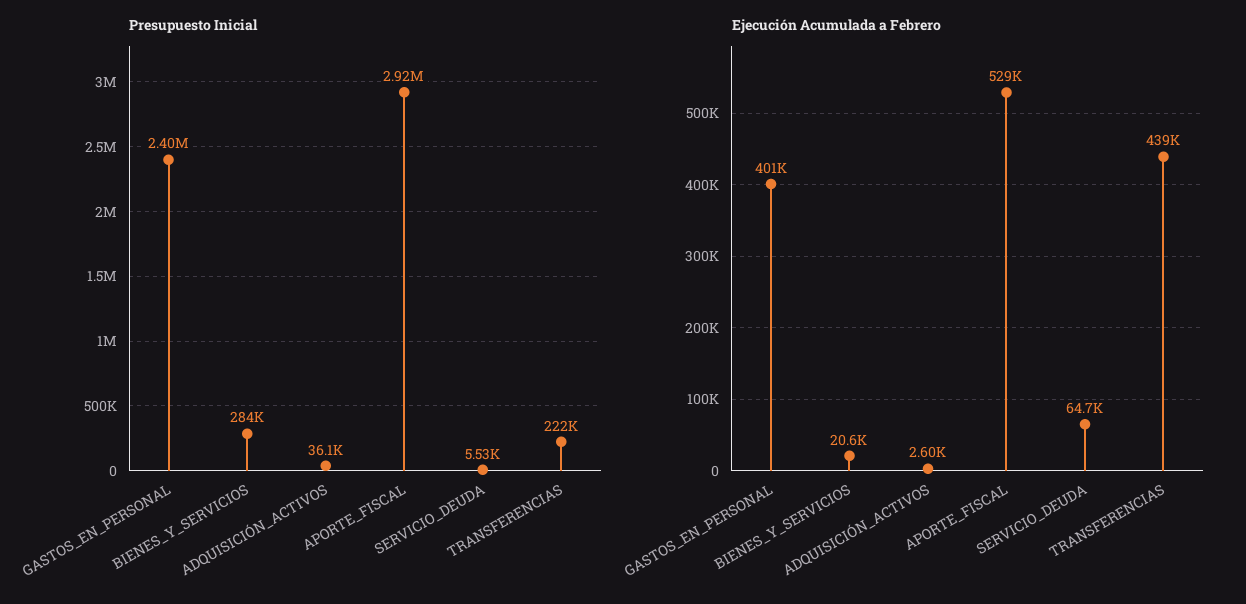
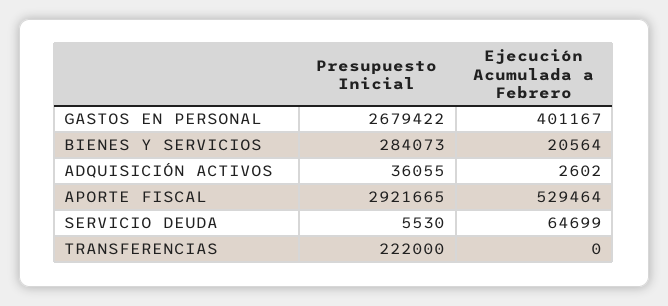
  {
    "Presupuesto Inicial": {
-     "GASTOS_EN_PERSONAL": 2400000,
+     "GASTOS_EN_PERSONAL": 2679422,
      "BIENES_Y_SERVICIOS": 284073,
      "ADQUISICIÓN_ACTIVOS": 36055,
      "APORTE_FISCAL": 2921665,
      "SERVICIO_DEUDA": 5530,
      "TRANSFERENCIAS": 222000
    },
    "Ejecución Acumulada a Febrero": {
      "GASTOS_EN_PERSONAL": 401167,
      "BIENES_Y_SERVICIOS": 20564,
      "ADQUISICIÓN_ACTIVOS": 2602,
      "APORTE_FISCAL": 529464,
      "SERVICIO_DEUDA": 64699,
-     "TRANSFERENCIAS": 439000
+     "TRANSFERENCIAS": 0
    }
  }

